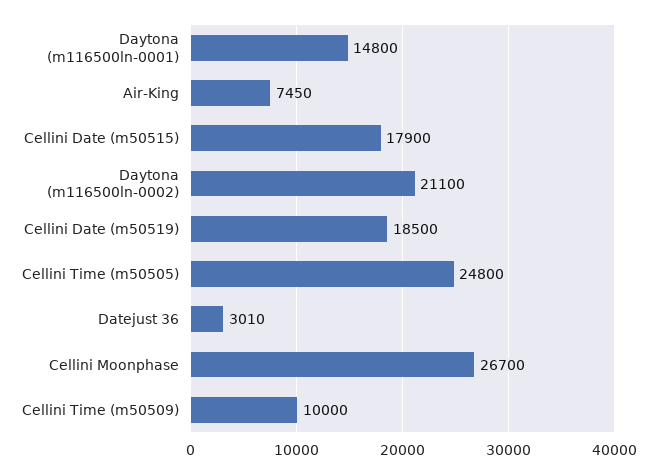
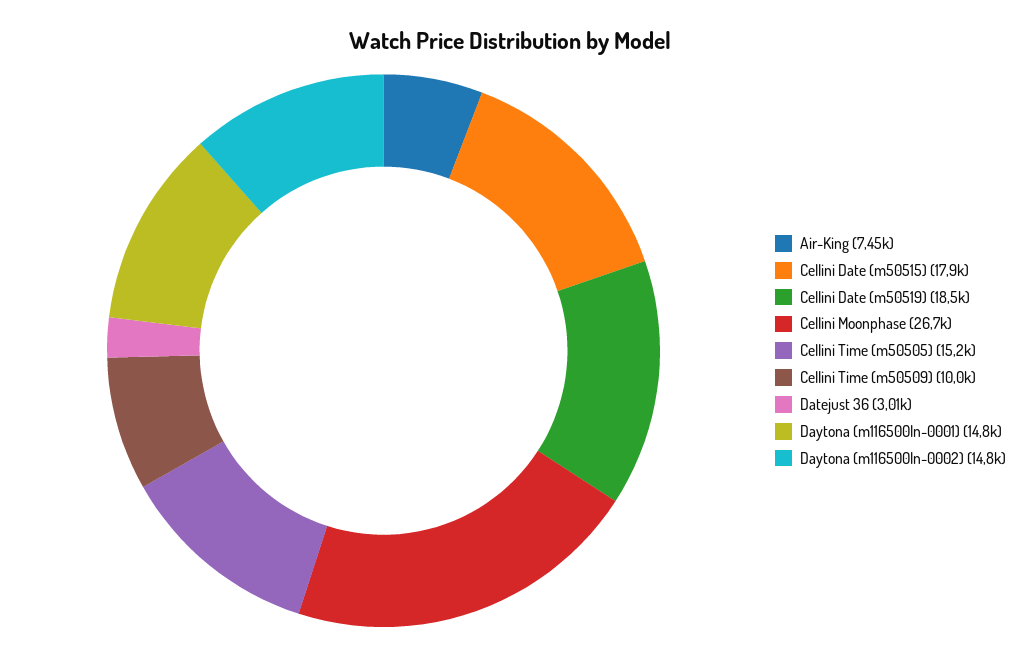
  {
    "Daytona (m116500ln-0001)": 14800,
    "Air-King": 7450,
    "Cellini Date (m50515)": 17900,
-   "Daytona (m116500ln-0002)": 21100,
+   "Daytona (m116500ln-0002)": 14800,
    "Cellini Date (m50519)": 18500,
-   "Cellini Time (m50505)": 24800,
+   "Cellini Time (m50505)": 15200,
    "Datejust 36": 3010,
    "Cellini Moonphase": 26700,
    "Cellini Time (m50509)": 10000
  }

